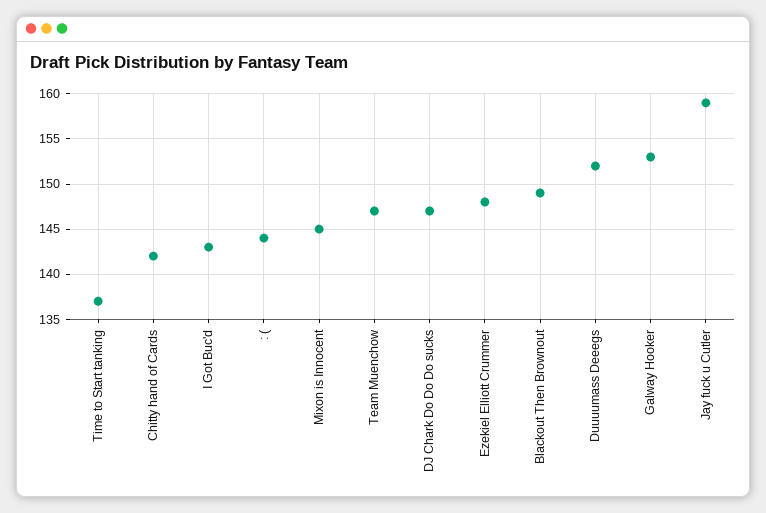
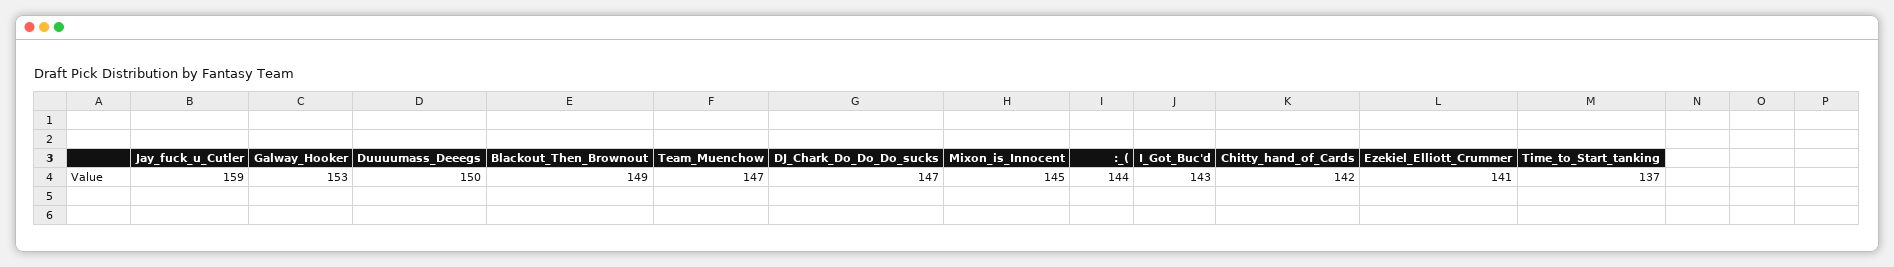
  {
    "Time to Start tanking": 137,
    "Chitty hand of Cards": 142,
    "I Got Buc'd": 143,
    ": (": 144,
    "Mixon is Innocent": 145,
    "Team Muenchow": 147,
    "DJ Chark Do Do Do sucks": 147,
-   "Ezekiel Elliott Crummer": 148,
+   "Ezekiel Elliott Crummer": 141,
    "Blackout Then Brownout": 149,
-   "Duuuumass Deeegs": 152,
+   "Duuuumass Deeegs": 150,
    "Galway Hooker": 153,
    "Jay fuck u Cutler": 159
  }

